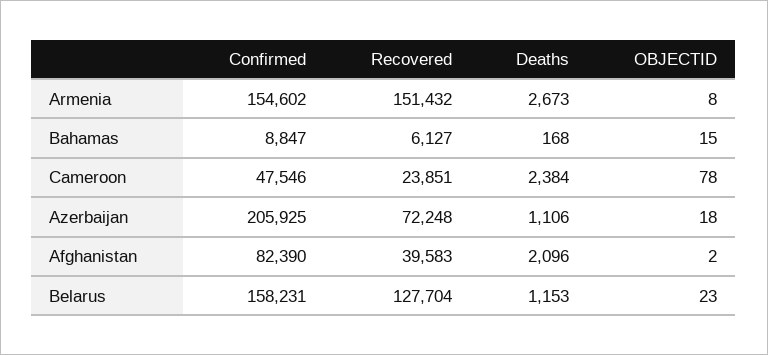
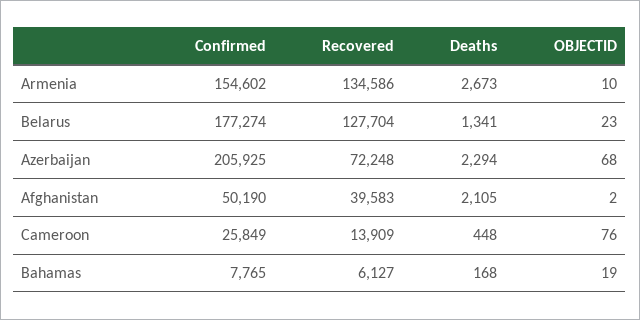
  {
    "Confirmed": {
      "Armenia": 154602,
-     "Bahamas": 8847,
+     "Bahamas": 7765,
-     "Cameroon": 47546,
+     "Cameroon": 25849,
      "Azerbaijan": 205925,
-     "Afghanistan": 82390,
+     "Afghanistan": 50190,
-     "Belarus": 158231
+     "Belarus": 177274
    },
    "Recovered": {
-     "Armenia": 151432,
+     "Armenia": 134586,
      "Bahamas": 6127,
-     "Cameroon": 23851,
+     "Cameroon": 13909,
      "Azerbaijan": 72248,
      "Afghanistan": 39583,
      "Belarus": 127704
    },
    "Deaths": {
      "Armenia": 2673,
      "Bahamas": 168,
-     "Cameroon": 2384,
+     "Cameroon": 448,
-     "Azerbaijan": 1106,
+     "Azerbaijan": 2294,
-     "Afghanistan": 2096,
+     "Afghanistan": 2105,
-     "Belarus": 1153
+     "Belarus": 1341
    },
    "OBJECTID": {
-     "Armenia": 8,
+     "Armenia": 10,
-     "Bahamas": 15,
+     "Bahamas": 19,
-     "Cameroon": 78,
+     "Cameroon": 76,
-     "Azerbaijan": 18,
+     "Azerbaijan": 68,
      "Afghanistan": 2,
      "Belarus": 23
    }
  }

